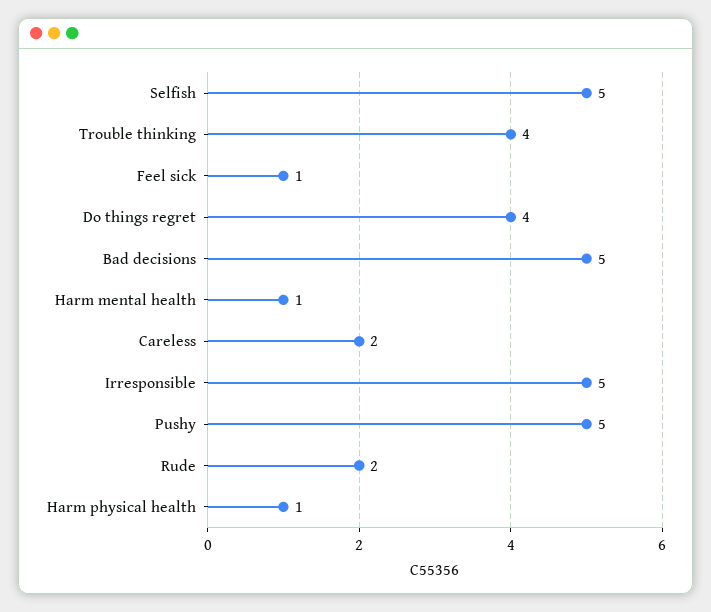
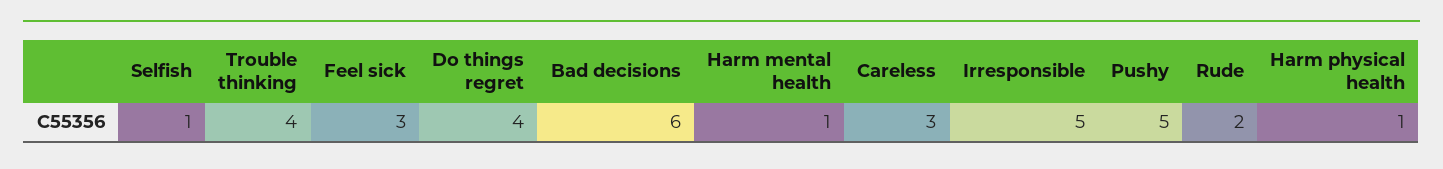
  {
-   "Selfish": 5,
+   "Selfish": 1,
    "Trouble thinking": 4,
-   "Feel sick": 1,
+   "Feel sick": 3,
    "Do things regret": 4,
-   "Bad decisions": 5,
+   "Bad decisions": 6,
    "Harm mental health": 1,
-   "Careless": 2,
+   "Careless": 3,
    "Irresponsible": 5,
    "Pushy": 5,
    "Rude": 2,
    "Harm physical health": 1
  }

